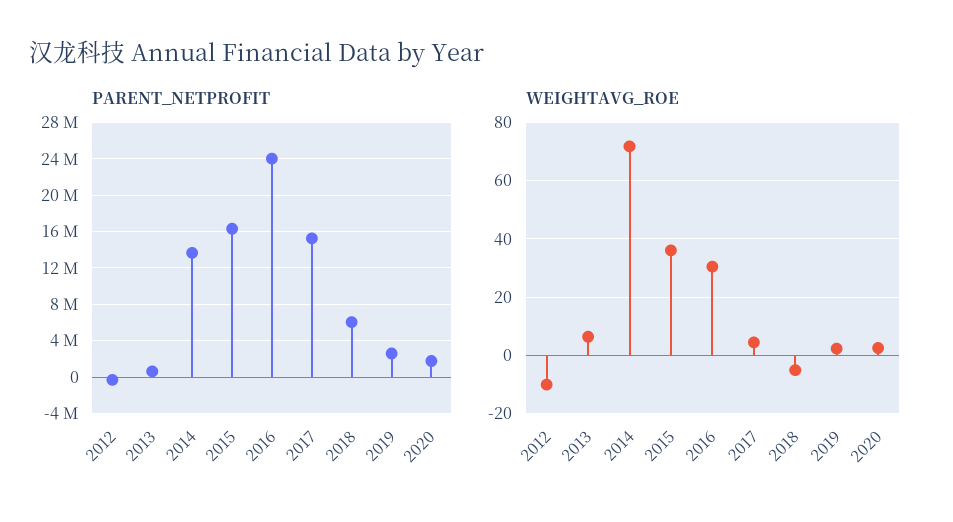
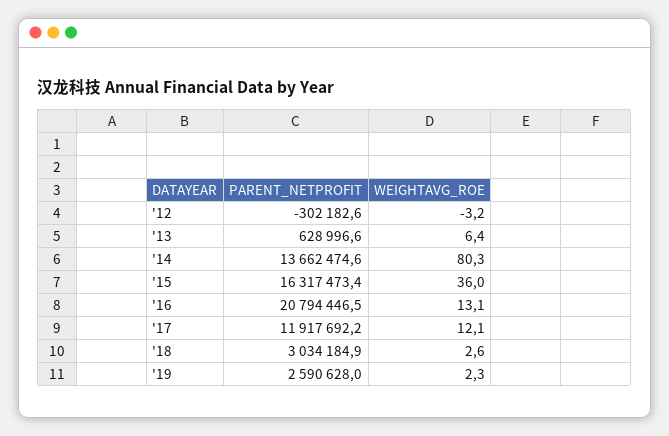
  {
    "PARENT_NETPROFIT": {
      "2012": -302182.6,
      "2013": 628996.6,
      "2014": 13662474.6,
      "2015": 16317473.4,
-     "2016": 24000000,
+     "2016": 20794446.5,
-     "2017": 15000000,
+     "2017": 11917692.2,
-     "2018": 6000000,
+     "2018": 3034184.9,
-     "2019": 2590628,
+     "2019": 2590628
-     "2020": 2000000
    },
    "WEIGHTAVG_ROE": {
-     "2012": -10,
+     "2012": -3.2,
      "2013": 6.4,
-     "2014": 72.5,
+     "2014": 80.3,
      "2015": 36,
-     "2016": 30,
+     "2016": 13.1,
-     "2017": 5,
+     "2017": 12.1,
-     "2018": -5,
+     "2018": 2.6,
-     "2019": 2.3,
+     "2019": 2.3
-     "2020": 2.5
    }
  }

